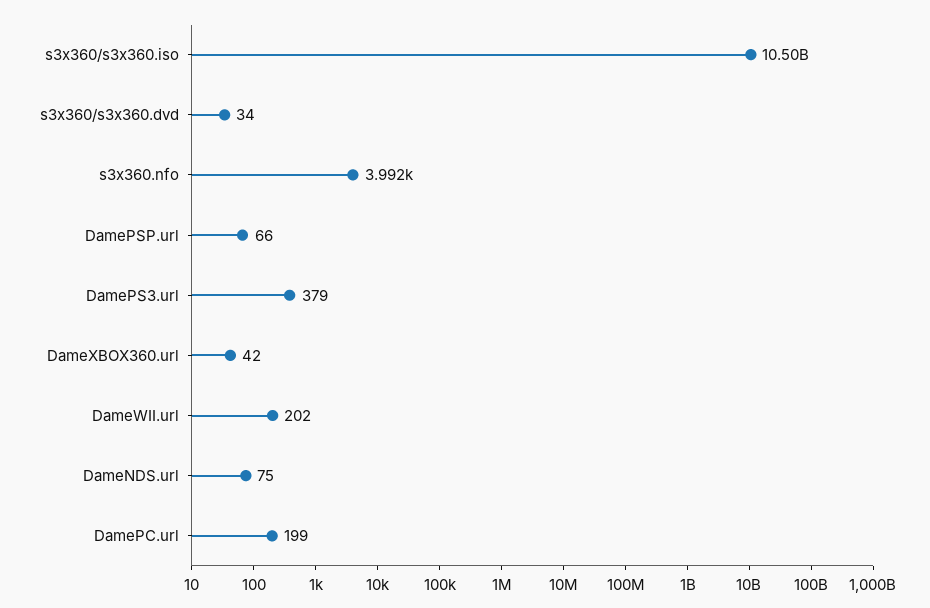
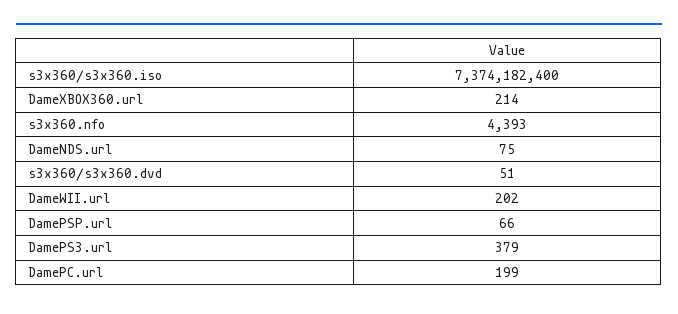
  {
-   "s3x360/s3x360.iso": 10500000000,
+   "s3x360/s3x360.iso": 7374182400,
-   "s3x360/s3x360.dvd": 34,
+   "s3x360/s3x360.dvd": 51,
-   "s3x360.nfo": 3992,
+   "s3x360.nfo": 4393,
    "DamePSP.url": 66,
    "DamePS3.url": 379,
-   "DameXBOX360.url": 42,
+   "DameXBOX360.url": 214,
    "DameWII.url": 202,
    "DameNDS.url": 75,
    "DamePC.url": 199
  }

